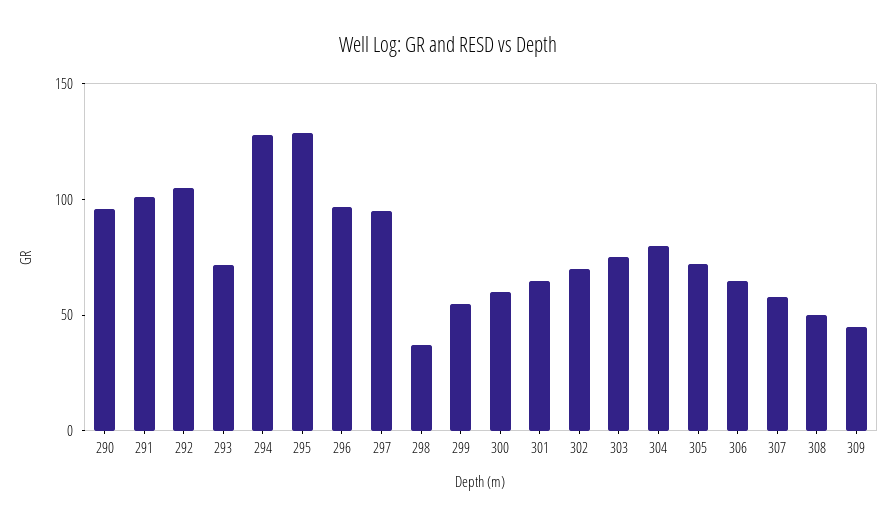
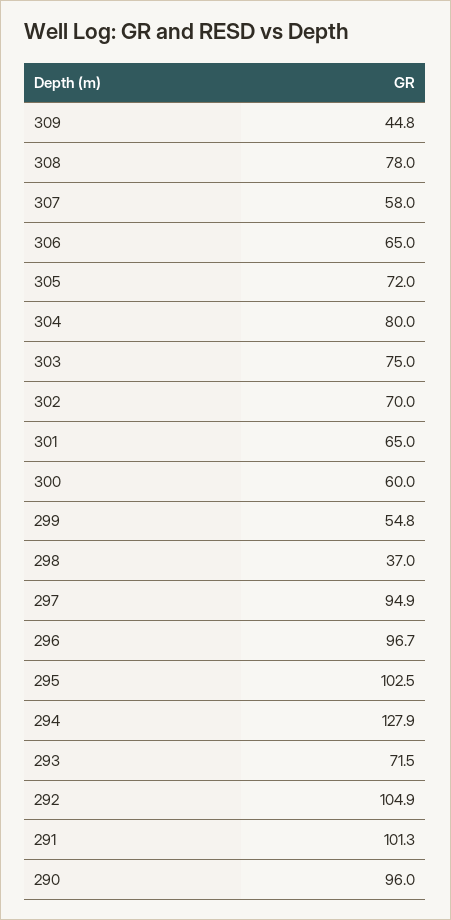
  {
    "290": 96,
    "291": 101.3,
    "292": 104.9,
    "293": 71.5,
    "294": 127.9,
-   "295": 130,
+   "295": 102.5,
    "296": 96.7,
    "297": 94.9,
    "298": 37,
    "299": 54.8,
    "300": 60,
    "301": 65,
    "302": 70,
    "303": 75,
    "304": 80,
    "305": 72,
    "306": 65,
    "307": 58,
-   "308": 50,
+   "308": 78,
    "309": 44.8
  }

